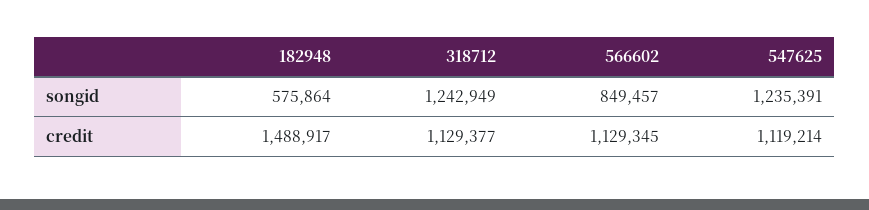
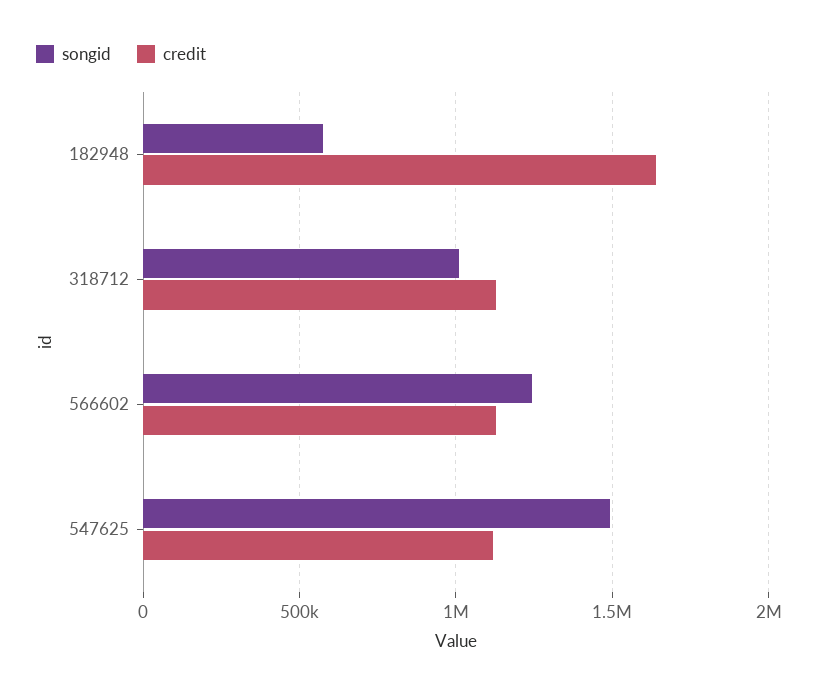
  {
    "songid": {
      "182948": 575864,
-     "318712": 1242949,
+     "318712": 1000000,
-     "566602": 849457,
+     "566602": 1250000,
-     "547625": 1235391
+     "547625": 1500000
    },
    "credit": {
-     "182948": 1488917,
+     "182948": 1650000,
      "318712": 1129377,
      "566602": 1129345,
      "547625": 1119214
    }
  }

